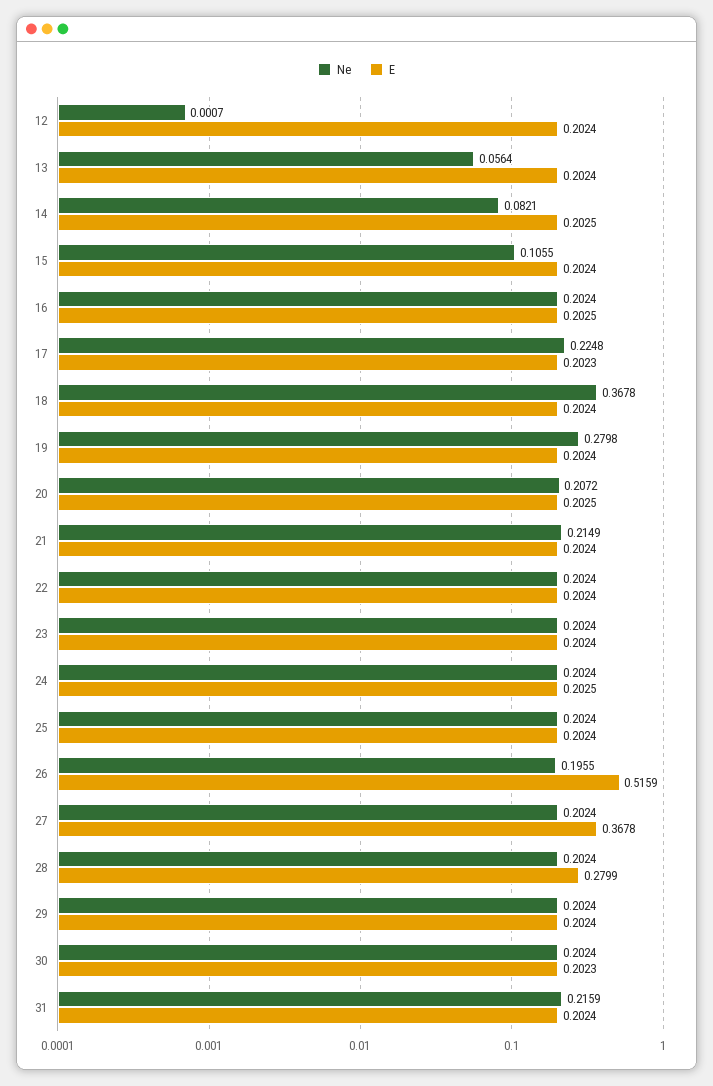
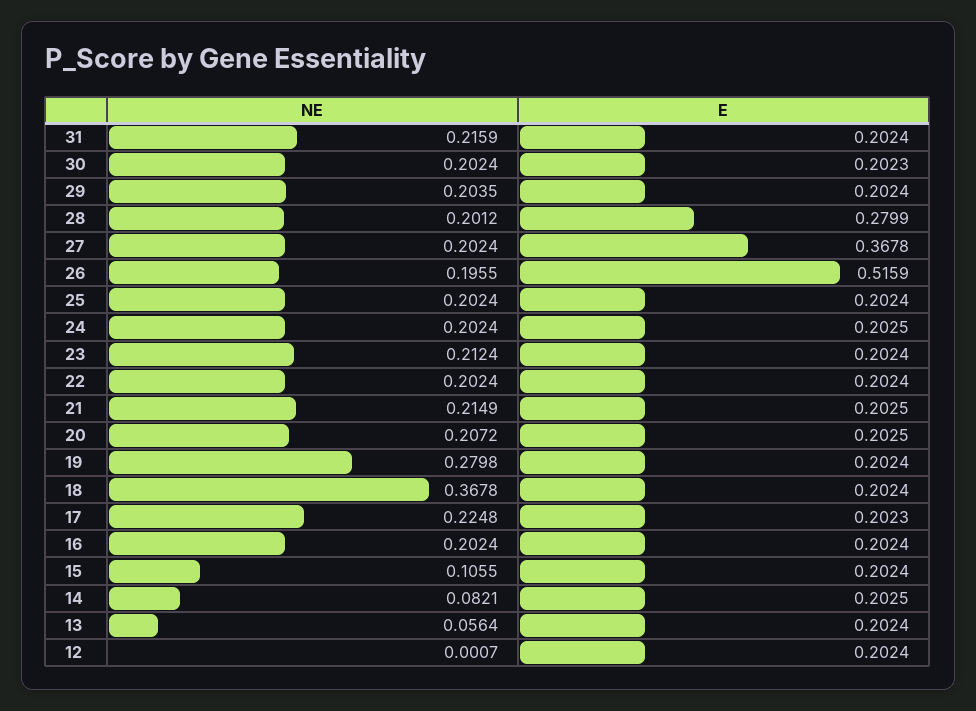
  {
    "Ne": {
      "12": 0.0007,
      "13": 0.0564,
      "14": 0.0821,
      "15": 0.1055,
      "16": 0.2024,
      "17": 0.2248,
      "18": 0.3678,
      "19": 0.2798,
      "20": 0.2072,
      "21": 0.2149,
      "22": 0.2024,
-     "23": 0.2024,
+     "23": 0.2124,
      "24": 0.2024,
      "25": 0.2024,
      "26": 0.1955,
      "27": 0.2024,
-     "28": 0.2024,
+     "28": 0.2012,
-     "29": 0.2024,
+     "29": 0.2035,
      "30": 0.2024,
      "31": 0.2159
    },
    "E": {
      "12": 0.2024,
      "13": 0.2024,
      "14": 0.2025,
      "15": 0.2024,
-     "16": 0.2025,
+     "16": 0.2024,
      "17": 0.2023,
      "18": 0.2024,
      "19": 0.2024,
      "20": 0.2025,
-     "21": 0.2024,
+     "21": 0.2025,
      "22": 0.2024,
      "23": 0.2024,
      "24": 0.2025,
      "25": 0.2024,
      "26": 0.5159,
      "27": 0.3678,
      "28": 0.2799,
      "29": 0.2024,
      "30": 0.2023,
      "31": 0.2024
    }
  }

